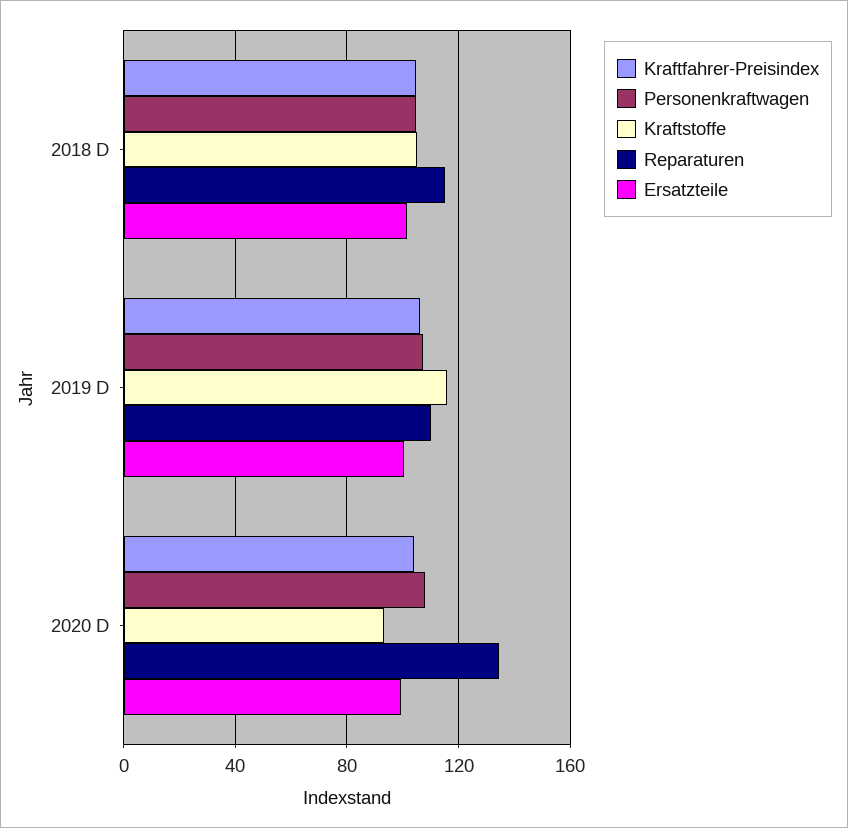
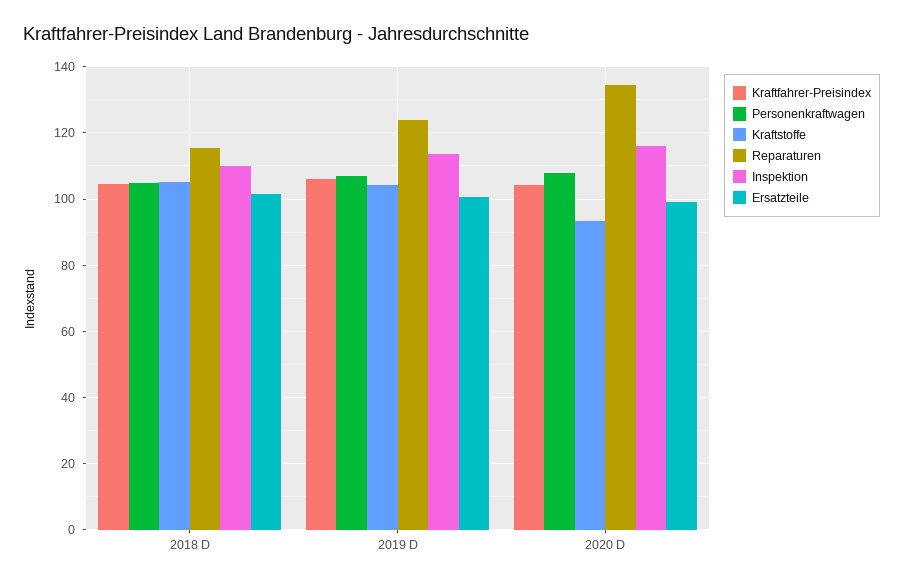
  {
    "Kraftfahrer-Preisindex": {
      "2018 D": 104,
      "2019 D": 106,
      "2020 D": 104
    },
    "Personenkraftwagen": {
      "2018 D": 104,
      "2019 D": 108,
      "2020 D": 108
    },
    "Kraftstoffe": {
      "2018 D": 106,
-     "2019 D": 115,
+     "2019 D": 104,
      "2020 D": 94
    },
    "Reparaturen": {
      "2018 D": 116,
-     "2019 D": 110,
+     "2019 D": 124,
      "2020 D": 134
    },
    "Ersatzteile": {
      "2018 D": 102,
      "2019 D": 100,
      "2020 D": 100
-   }
+   },
+   "Inspektion": {
+     "2018 D": 110,
+     "2019 D": 114,
+     "2020 D": 116
+   }
  }

